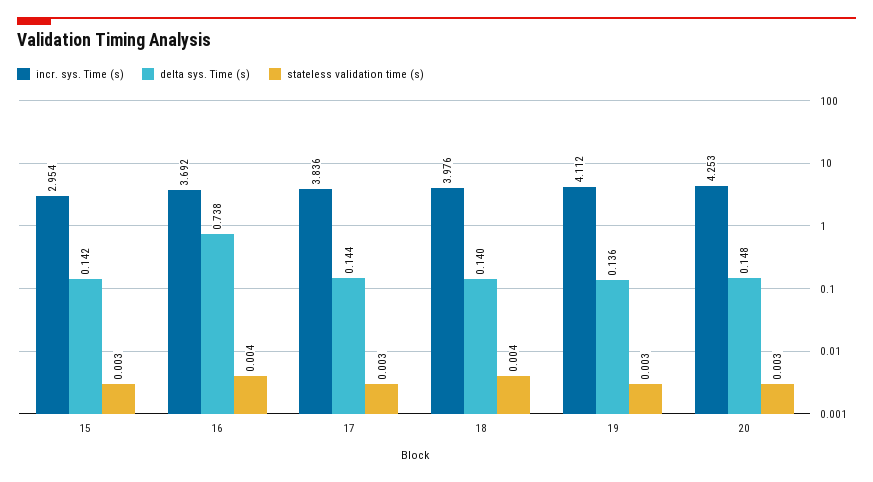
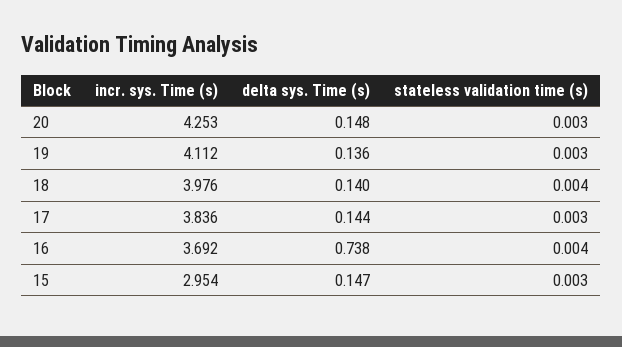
  {
    "incr. sys. Time (s)": {
      "15": 2.954,
      "16": 3.692,
      "17": 3.836,
      "18": 3.976,
      "19": 4.112,
      "20": 4.253
    },
    "delta sys. Time (s)": {
-     "15": 0.142,
+     "15": 0.147,
      "16": 0.738,
      "17": 0.144,
      "18": 0.14,
      "19": 0.136,
      "20": 0.148
    },
    "stateless validation time (s)": {
      "15": 0.003,
      "16": 0.004,
      "17": 0.003,
      "18": 0.004,
      "19": 0.003,
      "20": 0.003
    }
  }

